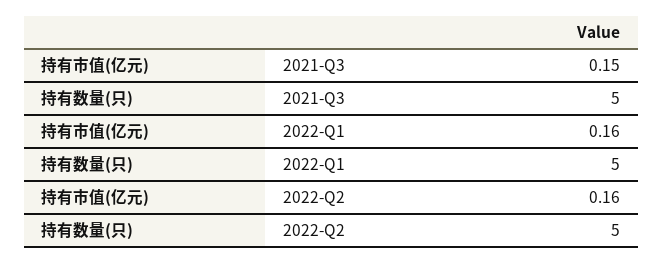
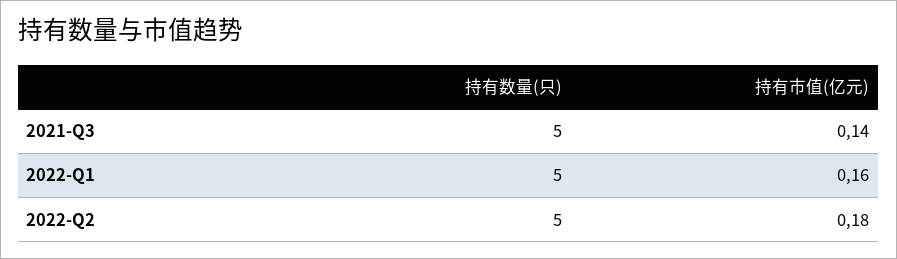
  {
    "持有市值(亿元)": {
-     "2021-Q3": 0.15,
+     "2021-Q3": 0.14,
      "2022-Q1": 0.16,
-     "2022-Q2": 0.16
+     "2022-Q2": 0.18
    },
    "持有数量(只)": {
      "2021-Q3": 5,
      "2022-Q1": 5,
      "2022-Q2": 5
    }
  }

